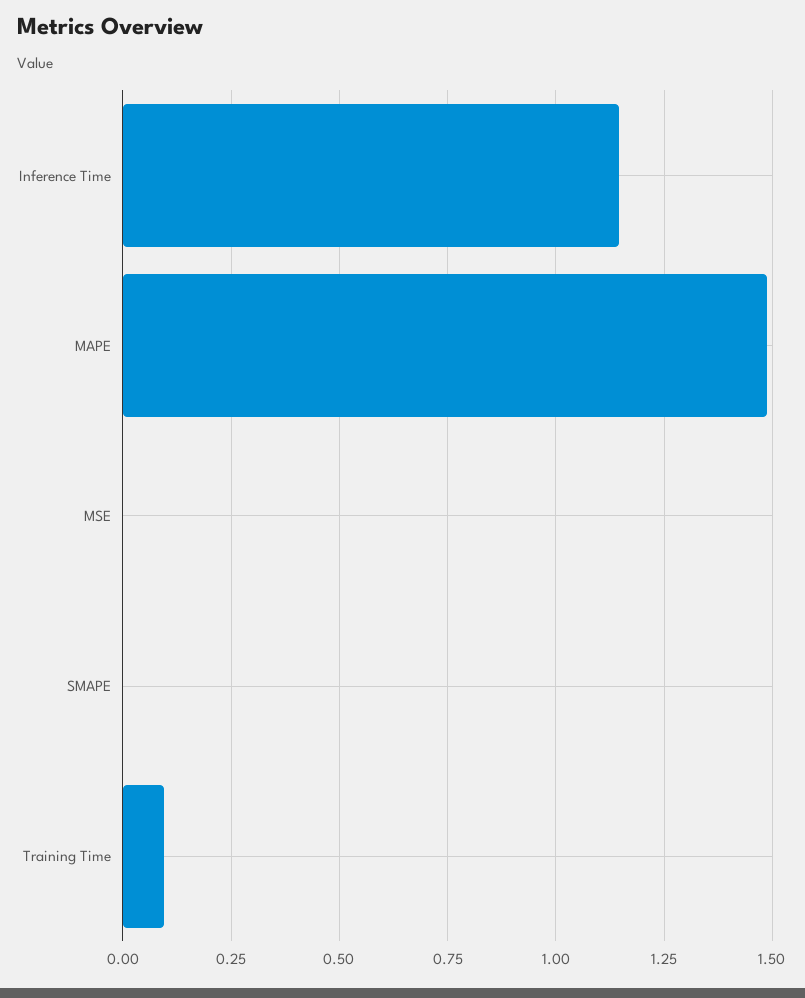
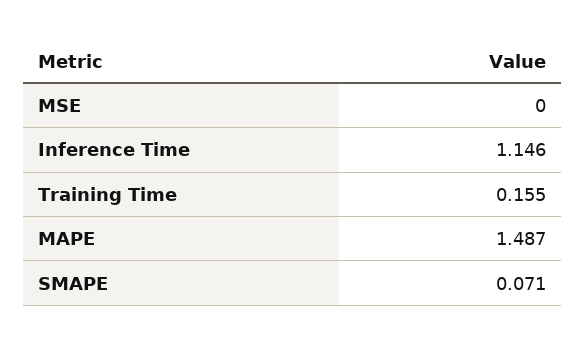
  {
    "Inference Time": 1.146,
    "MAPE": 1.487,
    "MSE": 0,
-   "SMAPE": 0,
+   "SMAPE": 0.071,
-   "Training Time": 0.1
+   "Training Time": 0.155
  }

